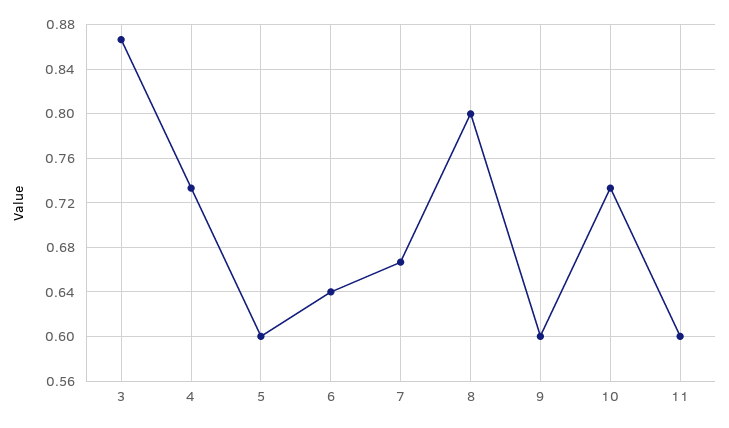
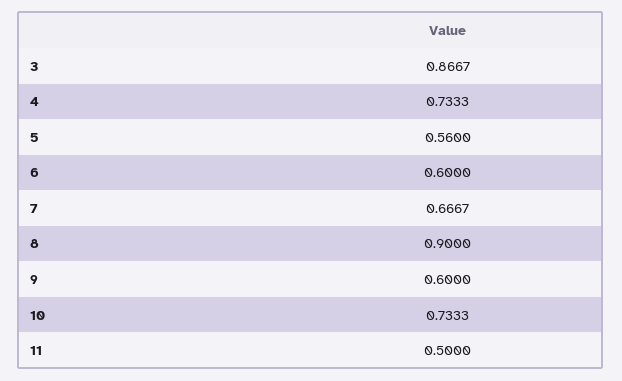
  {
    "3": 0.8667,
    "4": 0.7333,
-   "5": 0.6,
+   "5": 0.56,
-   "6": 0.64,
+   "6": 0.6,
    "7": 0.6667,
-   "8": 0.8,
+   "8": 0.9,
    "9": 0.6,
    "10": 0.7333,
-   "11": 0.6
+   "11": 0.5
  }

